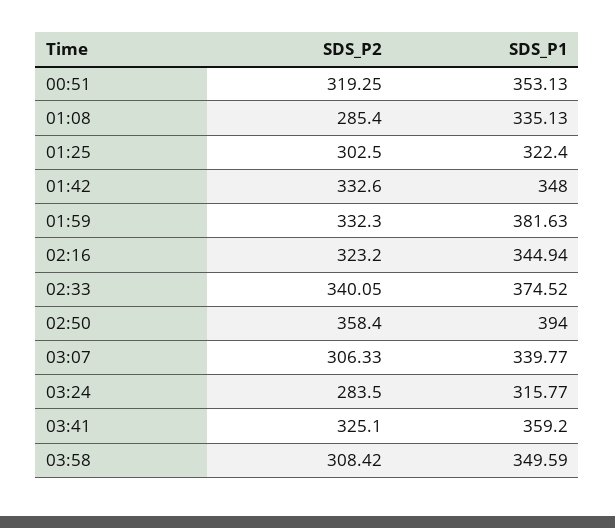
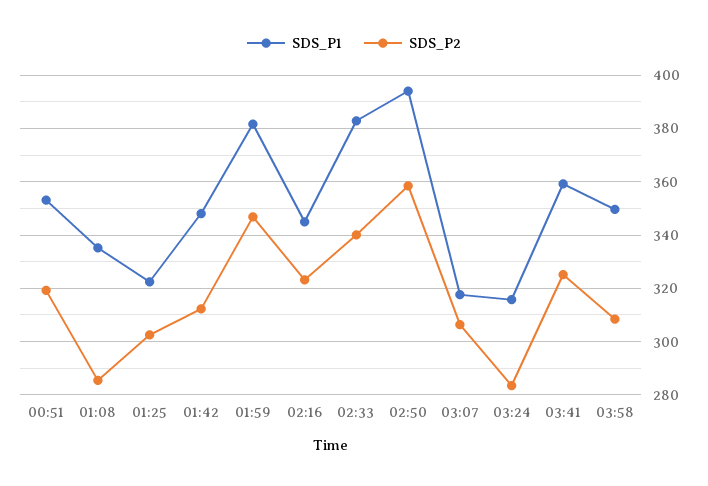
  {
    "SDS_P2": {
      "00:51": 319.25,
      "01:08": 285.4,
      "01:25": 302.5,
-     "01:42": 332.6,
+     "01:42": 312.5,
-     "01:59": 332.3,
+     "01:59": 347.5,
      "02:16": 323.2,
      "02:33": 340.05,
      "02:50": 358.4,
      "03:07": 306.33,
      "03:24": 283.5,
      "03:41": 325.1,
      "03:58": 308.42
    },
    "SDS_P1": {
      "00:51": 353.13,
      "01:08": 335.13,
      "01:25": 322.4,
      "01:42": 348,
      "01:59": 381.63,
      "02:16": 344.94,
-     "02:33": 374.52,
+     "02:33": 382.5,
      "02:50": 394,
-     "03:07": 339.77,
+     "03:07": 317.5,
      "03:24": 315.77,
      "03:41": 359.2,
      "03:58": 349.59
    }
  }

